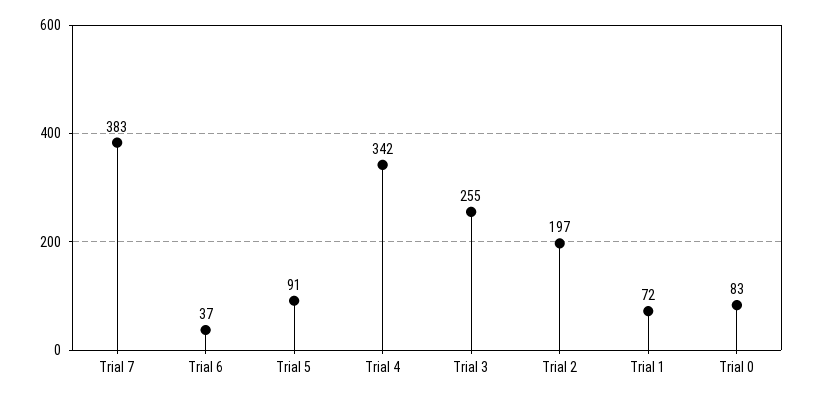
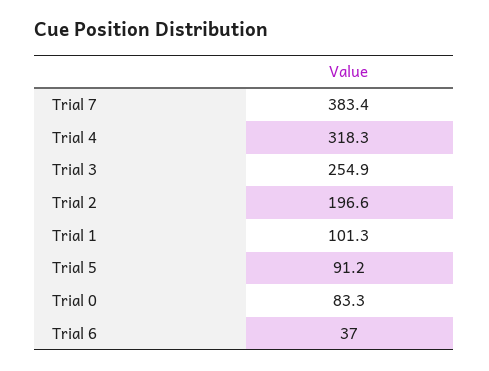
  {
    "Trial 7": 383.4,
    "Trial 6": 37,
    "Trial 5": 91.2,
-   "Trial 4": 342,
+   "Trial 4": 318.3,
    "Trial 3": 254.9,
    "Trial 2": 196.6,
-   "Trial 1": 72,
+   "Trial 1": 101.3,
    "Trial 0": 83.3
  }

